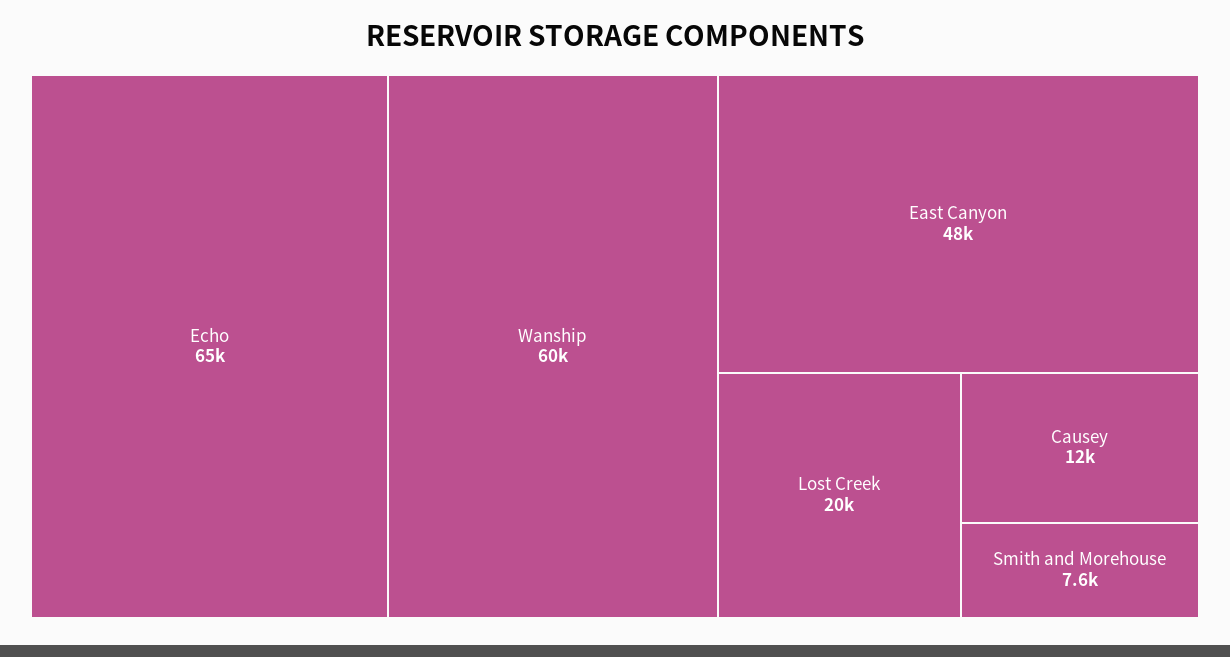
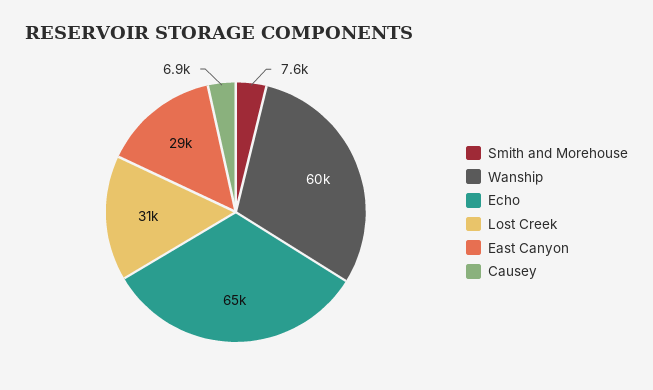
  {
    "Echo": 65000,
    "Wanship": 60000,
-   "East Canyon": 48000,
+   "East Canyon": 29000,
-   "Lost Creek": 20000,
+   "Lost Creek": 31000,
-   "Causey": 12000,
+   "Causey": 6900,
    "Smith and Morehouse": 7600
  }

